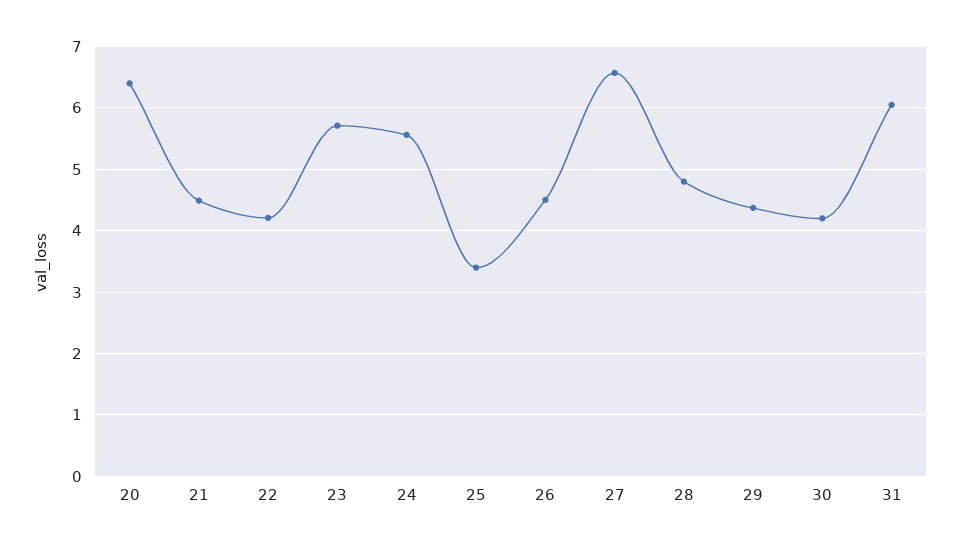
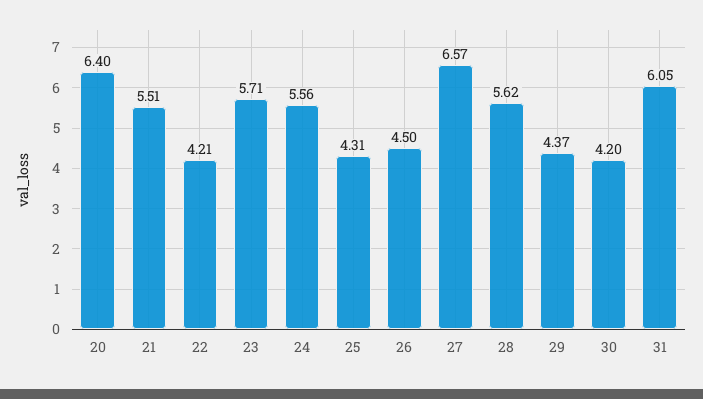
  {
    "20": 6.4,
-   "21": 4.5,
+   "21": 5.51,
    "22": 4.21,
    "23": 5.71,
    "24": 5.56,
-   "25": 3.4,
+   "25": 4.31,
    "26": 4.5,
    "27": 6.57,
-   "28": 4.8,
+   "28": 5.62,
    "29": 4.37,
    "30": 4.2,
    "31": 6.05
  }

